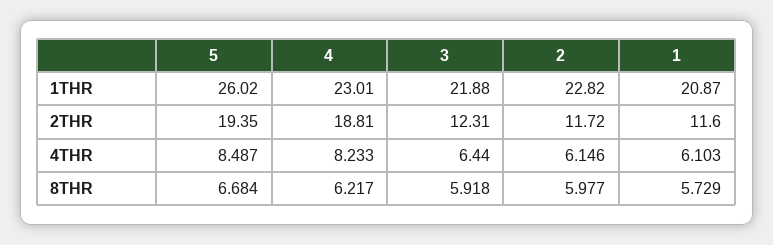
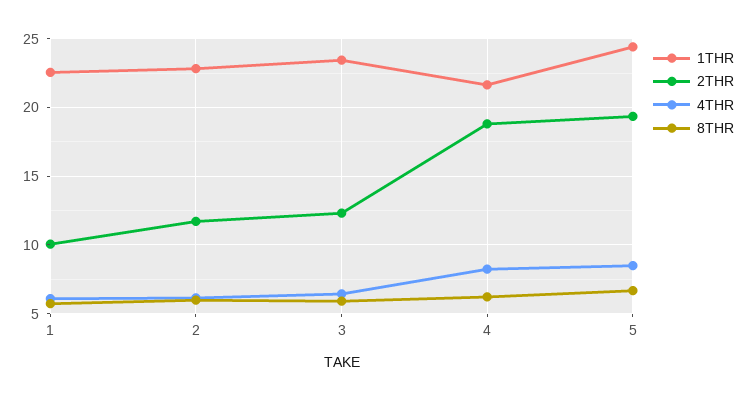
  {
    "1THR": {
-     "5": 26.02,
+     "5": 24.5,
-     "4": 23.01,
+     "4": 21.5,
-     "3": 21.88,
+     "3": 23.5,
      "2": 22.82,
-     "1": 20.87
+     "1": 22.5
    },
    "2THR": {
      "5": 19.35,
      "4": 18.81,
      "3": 12.31,
      "2": 11.72,
-     "1": 11.6
+     "1": 10
    },
    "4THR": {
      "5": 8.487,
      "4": 8.233,
      "3": 6.44,
      "2": 6.146,
      "1": 6.103
    },
    "8THR": {
      "5": 6.684,
      "4": 6.217,
      "3": 5.918,
      "2": 5.977,
      "1": 5.729
    }
  }

